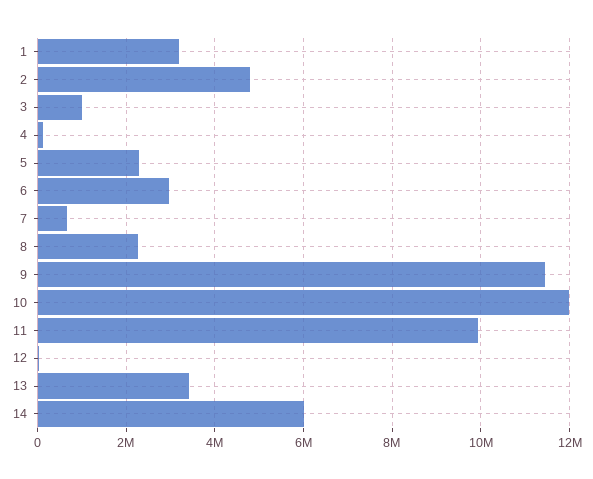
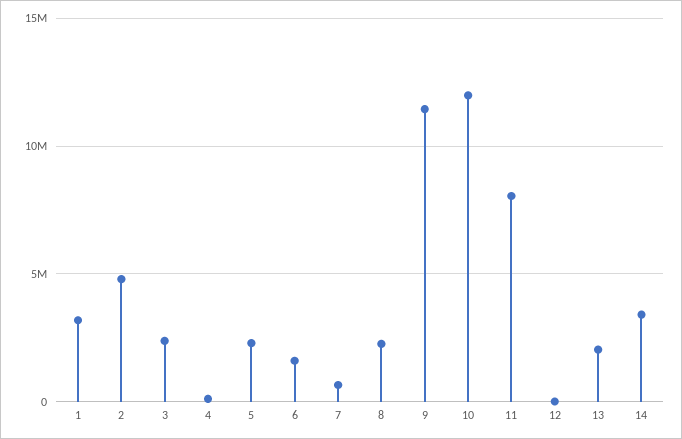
  {
    "1": 3200000,
    "2": 4800000,
-   "3": 1000000,
+   "3": 2500000,
    "4": 200000,
    "5": 2200000,
-   "6": 3000000,
+   "6": 1500000,
    "7": 600000,
    "8": 2200000,
    "9": 11400000,
    "10": 12000000,
-   "11": 10000000,
+   "11": 8000000,
    "12": 0,
-   "13": 3400000,
+   "13": 2000000,
-   "14": 6000000
+   "14": 3500000
  }

